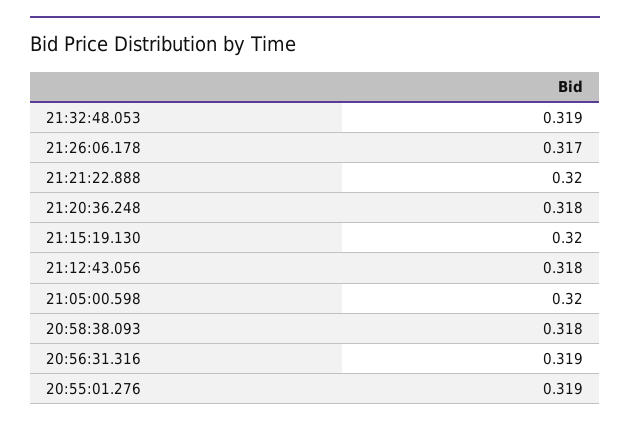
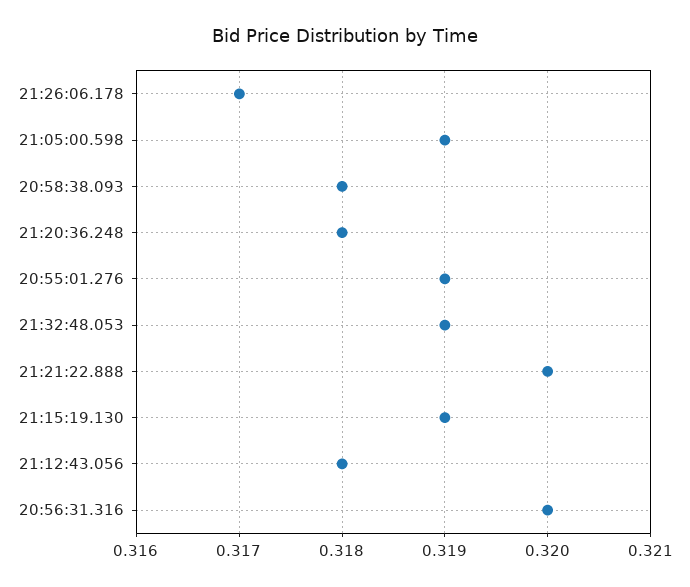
  {
    "21:32:48.053": 0.319,
    "21:26:06.178": 0.317,
    "21:21:22.888": 0.32,
    "21:20:36.248": 0.318,
-   "21:15:19.130": 0.32,
+   "21:15:19.130": 0.319,
    "21:12:43.056": 0.318,
-   "21:05:00.598": 0.32,
+   "21:05:00.598": 0.319,
    "20:58:38.093": 0.318,
-   "20:56:31.316": 0.319,
+   "20:56:31.316": 0.32,
    "20:55:01.276": 0.319
  }

